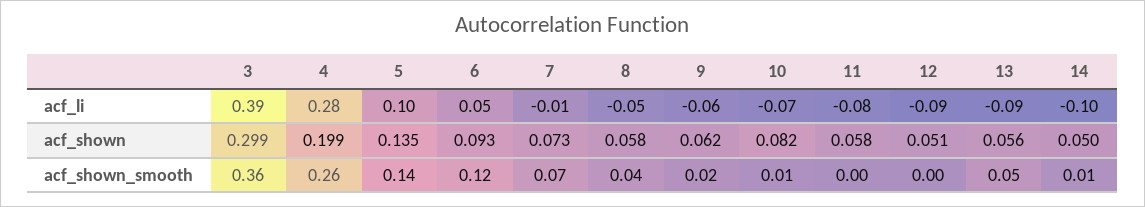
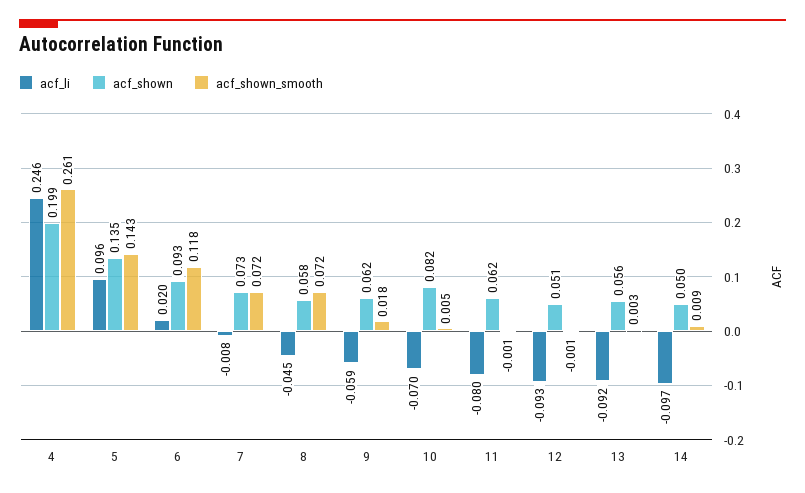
  {
    "acf_li": {
-     "3": 0.39,
-     "4": 0.28,
+     "4": 0.246,
      "5": 0.096,
-     "6": 0.05,
+     "6": 0.02,
      "7": -0.008,
      "8": -0.045,
      "9": -0.059,
      "10": -0.07,
      "11": -0.08,
      "12": -0.093,
      "13": -0.092,
      "14": -0.097
    },
    "acf_shown": {
-     "3": 0.299,
      "4": 0.199,
      "5": 0.135,
      "6": 0.093,
      "7": 0.073,
      "8": 0.058,
      "9": 0.062,
      "10": 0.082,
-     "11": 0.058,
+     "11": 0.062,
      "12": 0.051,
      "13": 0.056,
      "14": 0.05
    },
    "acf_shown_smooth": {
-     "3": 0.36,
      "4": 0.261,
      "5": 0.143,
      "6": 0.118,
      "7": 0.072,
-     "8": 0.04,
+     "8": 0.072,
      "9": 0.018,
      "10": 0.005,
      "11": -0.001,
      "12": -0.001,
-     "13": 0.05,
+     "13": 0.003,
      "14": 0.009
    }
  }

